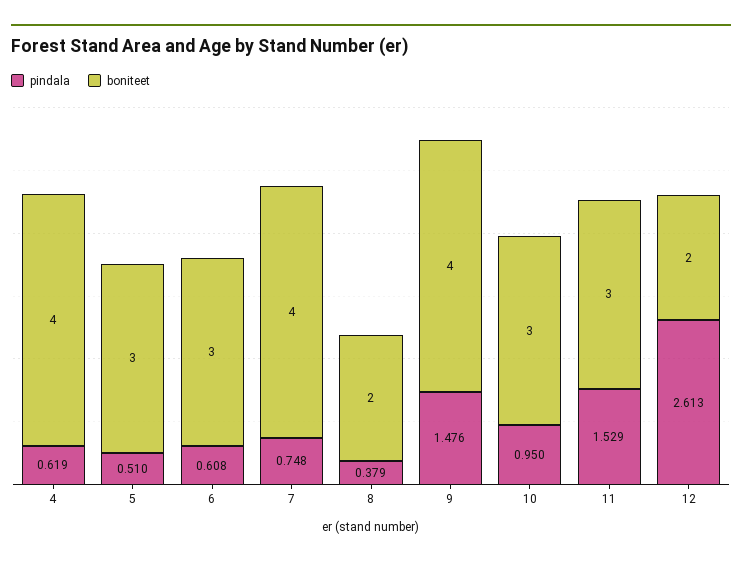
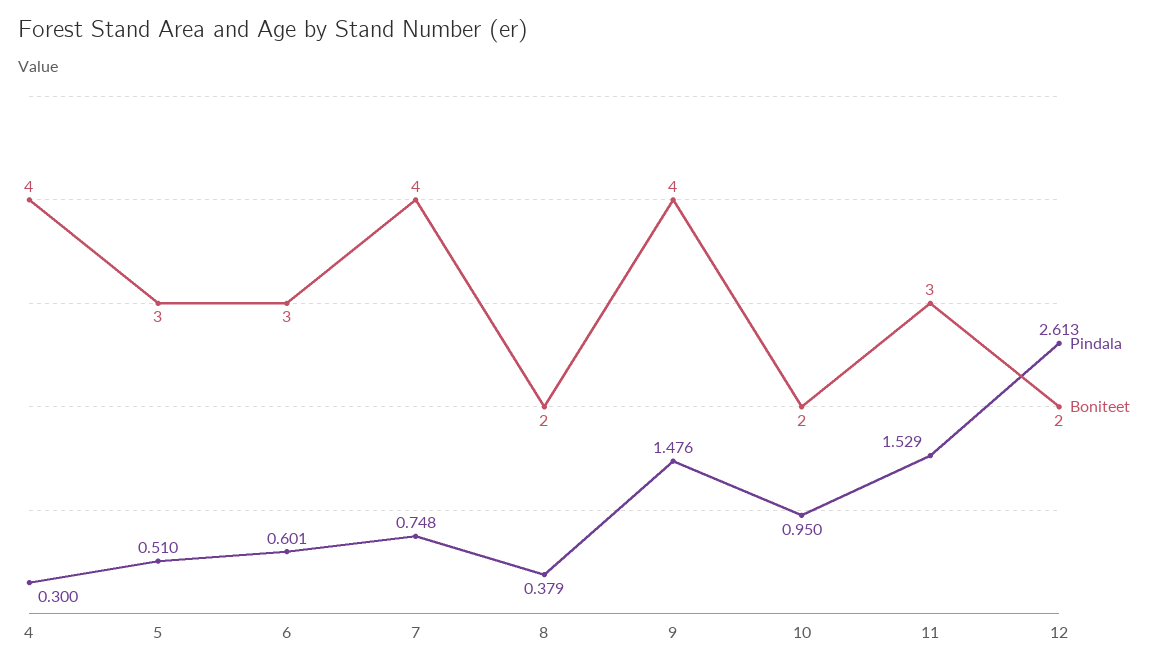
  {
    "pindala": {
-     "4": 0.619,
+     "4": 0.3,
      "5": 0.51,
-     "6": 0.608,
+     "6": 0.601,
      "7": 0.748,
      "8": 0.379,
      "9": 1.476,
      "10": 0.95,
      "11": 1.529,
      "12": 2.613
    },
    "boniteet": {
      "4": 4,
      "5": 3,
      "6": 3,
      "7": 4,
      "8": 2,
      "9": 4,
-     "10": 3,
+     "10": 2,
      "11": 3,
      "12": 2
    }
  }

